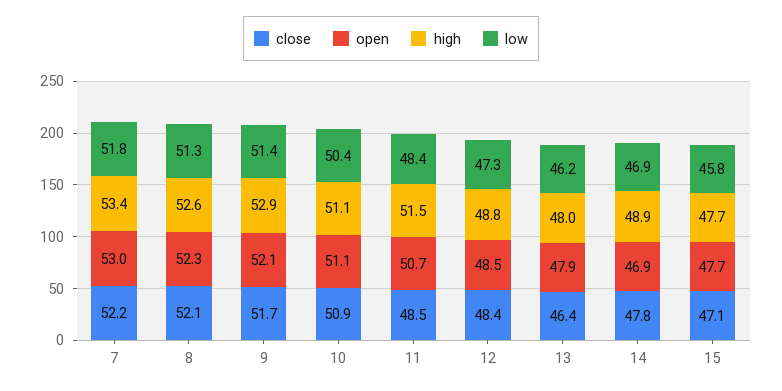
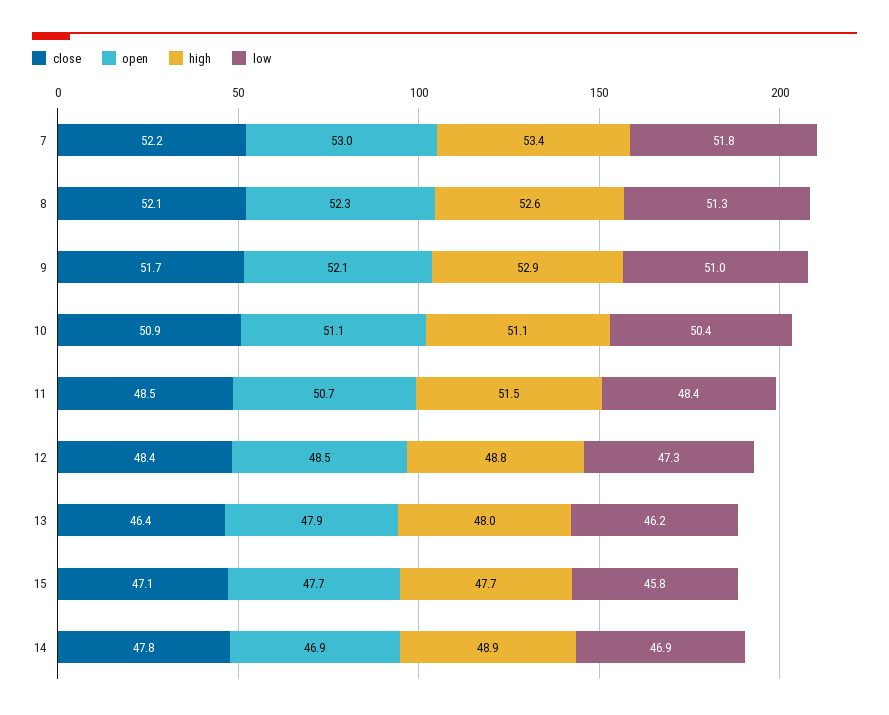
  {
    "close": {
      "7": 52.2,
      "8": 52.1,
      "9": 51.7,
      "10": 50.9,
      "11": 48.5,
      "12": 48.4,
      "13": 46.4,
      "14": 47.8,
      "15": 47.1
    },
    "open": {
      "7": 53,
      "8": 52.3,
      "9": 52.1,
      "10": 51.1,
      "11": 50.7,
      "12": 48.5,
      "13": 47.9,
      "14": 46.9,
      "15": 47.7
    },
    "high": {
      "7": 53.4,
      "8": 52.6,
      "9": 52.9,
      "10": 51.1,
      "11": 51.5,
      "12": 48.8,
      "13": 48,
      "14": 48.9,
      "15": 47.7
    },
    "low": {
      "7": 51.8,
      "8": 51.3,
-     "9": 51.4,
+     "9": 51,
      "10": 50.4,
      "11": 48.4,
      "12": 47.3,
      "13": 46.2,
      "14": 46.9,
      "15": 45.8
    }
  }

